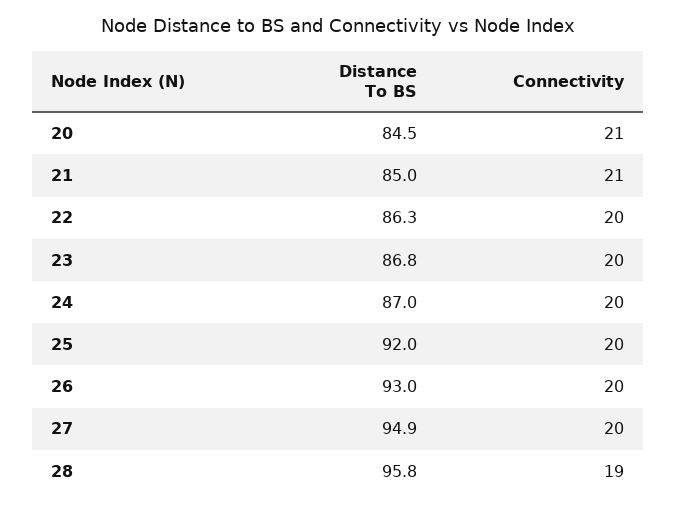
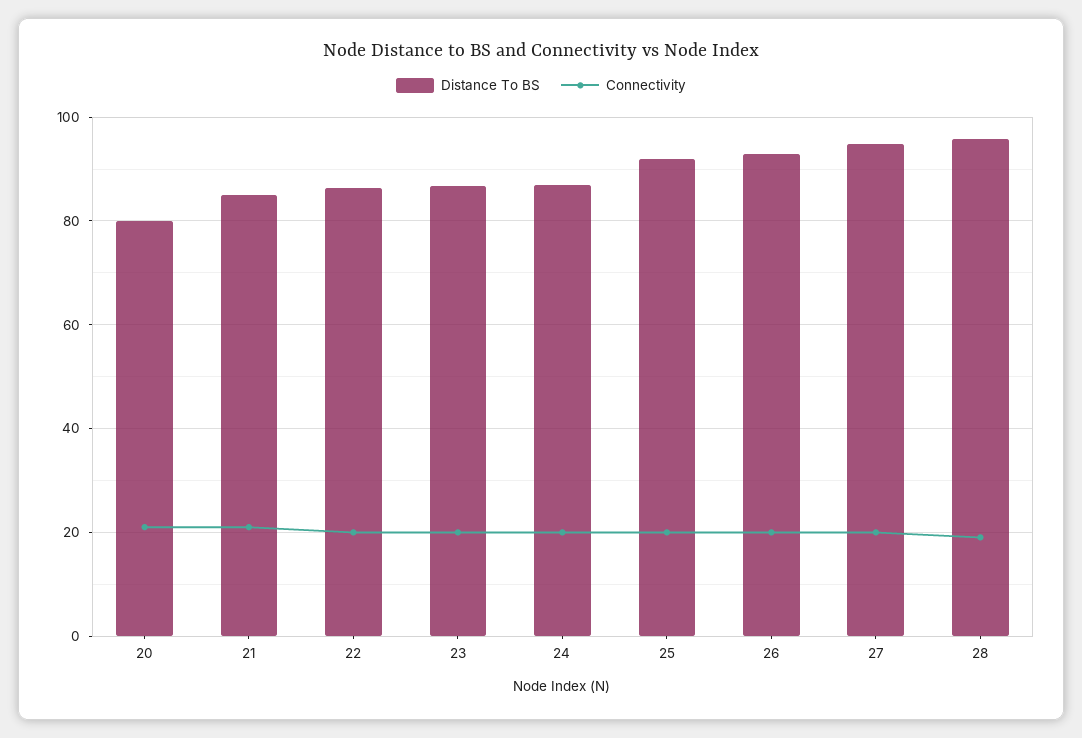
  {
    "Distance To BS": {
-     "20": 84.5,
+     "20": 80,
      "21": 85,
      "22": 86.3,
      "23": 86.8,
      "24": 87,
      "25": 92,
      "26": 93,
      "27": 94.9,
      "28": 95.8
    },
    "Connectivity": {
      "20": 21,
      "21": 21,
      "22": 20,
      "23": 20,
      "24": 20,
      "25": 20,
      "26": 20,
      "27": 20,
      "28": 19
    }
  }

